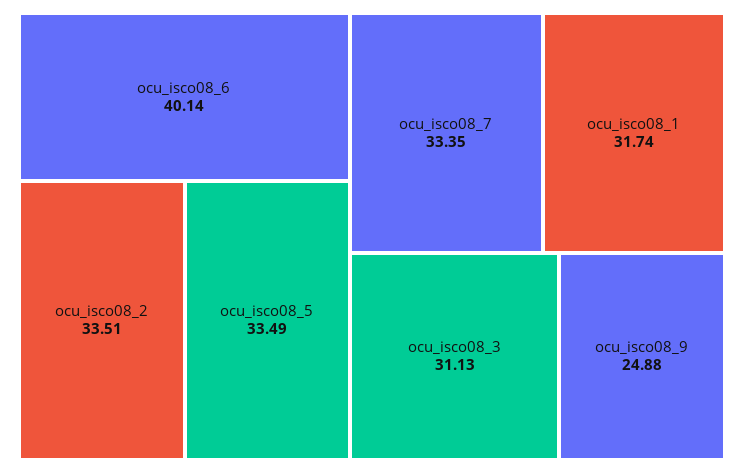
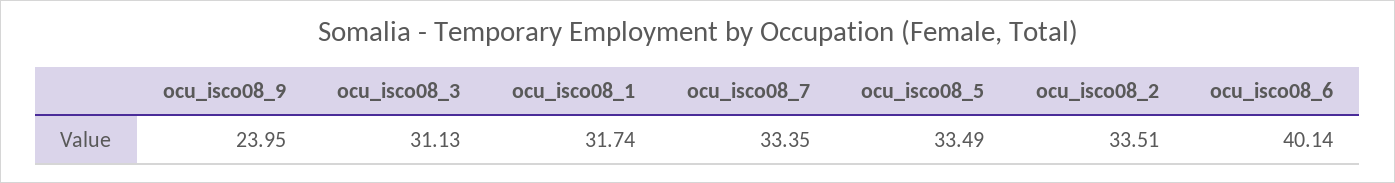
  {
    "ocu_isco08_6": 40.14,
    "ocu_isco08_2": 33.51,
    "ocu_isco08_5": 33.49,
    "ocu_isco08_7": 33.35,
    "ocu_isco08_1": 31.74,
    "ocu_isco08_3": 31.13,
-   "ocu_isco08_9": 24.88
+   "ocu_isco08_9": 23.95
  }

